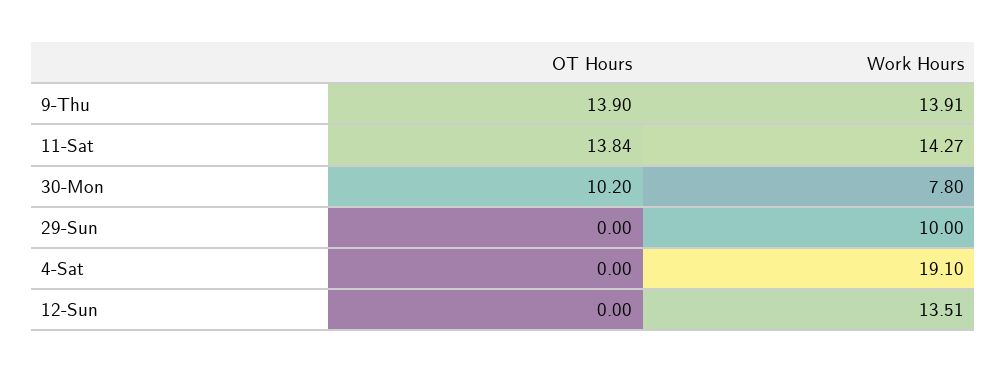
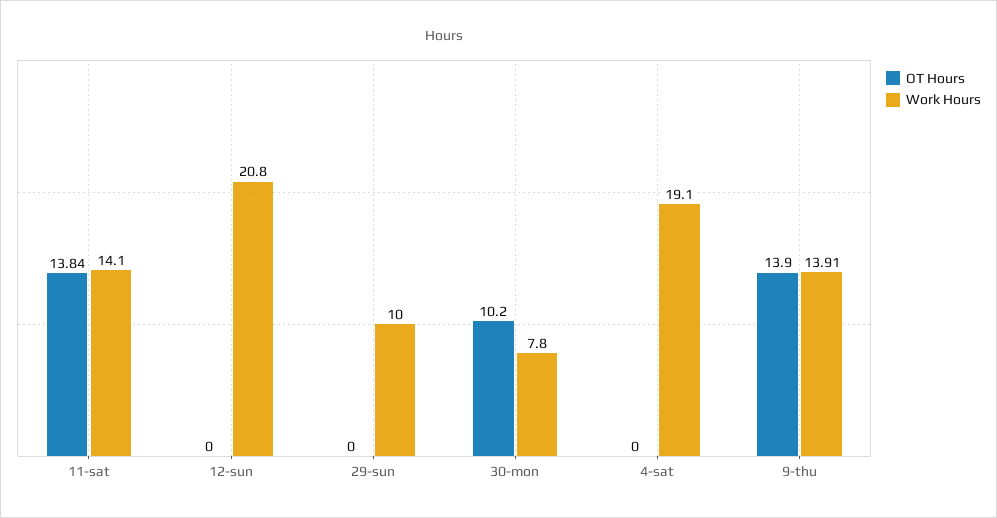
  {
    "OT Hours": {
      "9-Thu": 13.9,
      "11-Sat": 13.84,
      "30-Mon": 10.2,
      "29-Sun": 0,
      "4-Sat": 0,
      "12-Sun": 0
    },
    "Work Hours": {
      "9-Thu": 13.91,
-     "11-Sat": 14.27,
+     "11-Sat": 14.1,
      "30-Mon": 7.8,
      "29-Sun": 10,
      "4-Sat": 19.1,
-     "12-Sun": 13.51
+     "12-Sun": 20.8
    }
  }

